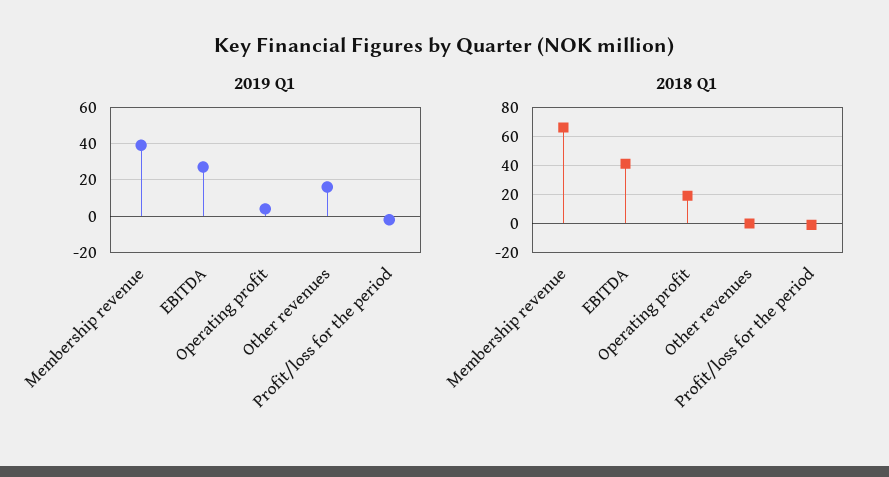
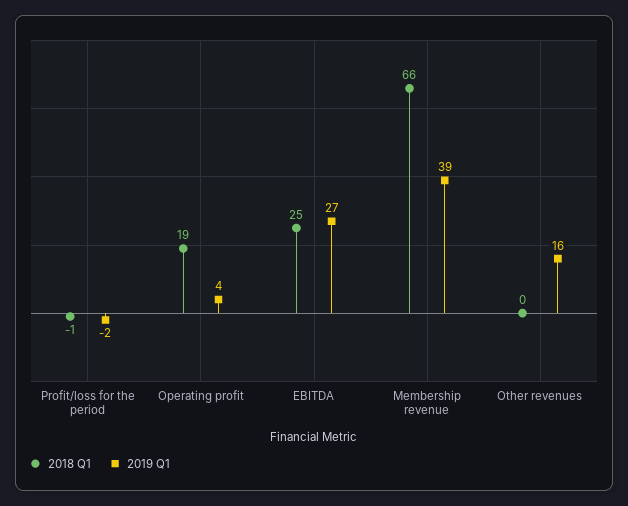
  {
    "2019 Q1": {
      "Membership revenue": 39,
      "EBITDA": 27,
      "Operating profit": 4,
      "Other revenues": 16,
      "Profit/loss for the period": -2
    },
    "2018 Q1": {
      "Membership revenue": 66,
-     "EBITDA": 40,
+     "EBITDA": 25,
      "Operating profit": 19,
      "Other revenues": 0,
      "Profit/loss for the period": -1
    }
  }

